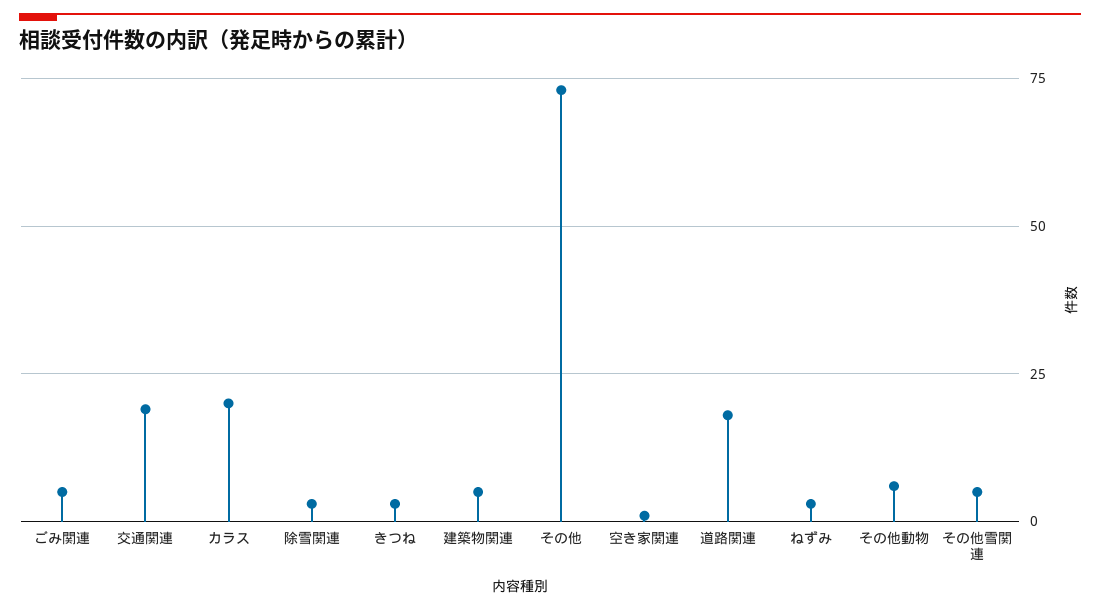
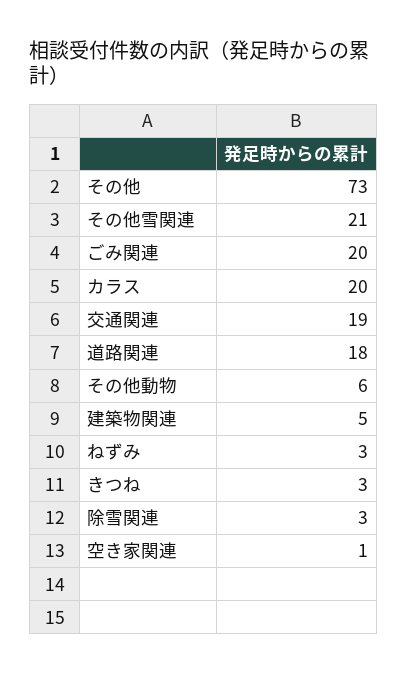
  {
-   "ごみ関連": 5,
+   "ごみ関連": 20,
    "交通関連": 19,
    "カラス": 20,
    "除雪関連": 3,
    "きつね": 3,
    "建築物関連": 5,
    "その他": 73,
    "空き家関連": 1,
    "道路関連": 18,
    "ねずみ": 3,
    "その他動物": 6,
-   "その他雪関連": 5
+   "その他雪関連": 21
  }

